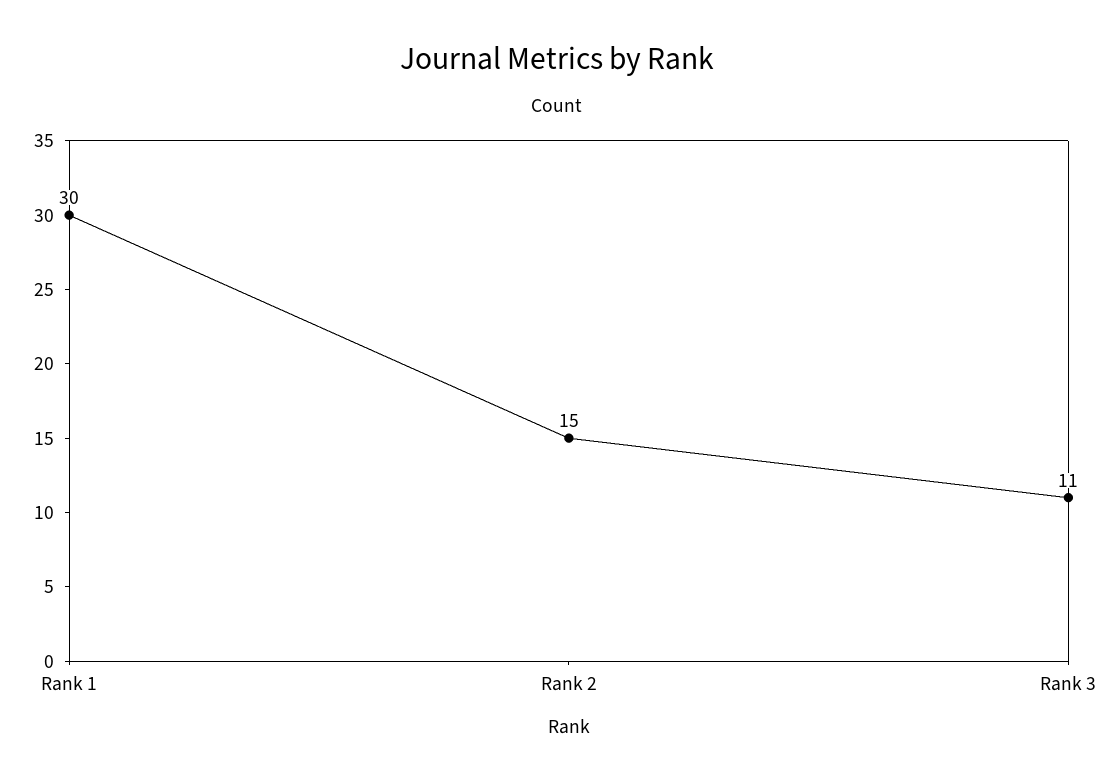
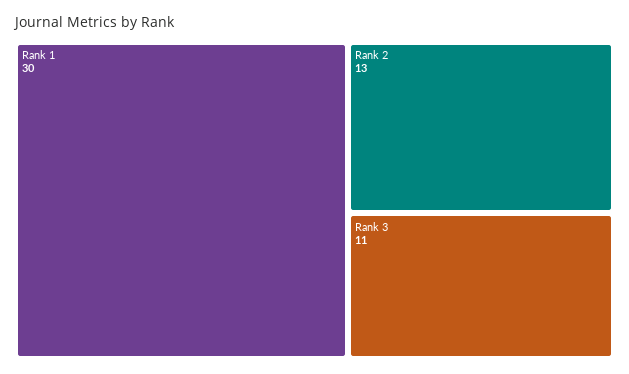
  {
    "Rank 1": 30,
-   "Rank 2": 15,
+   "Rank 2": 13,
    "Rank 3": 11
  }

